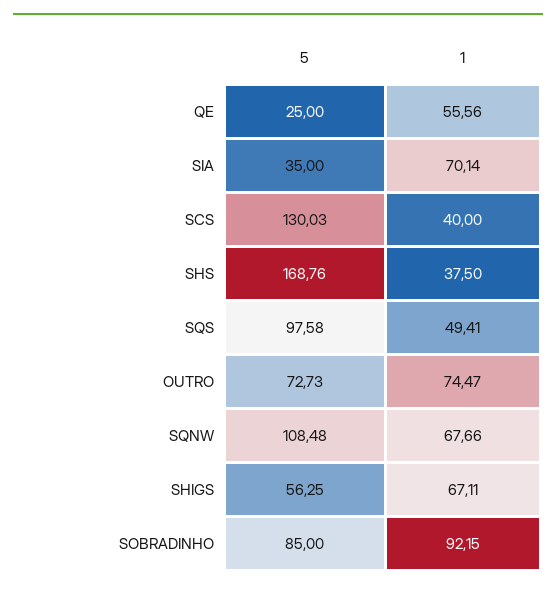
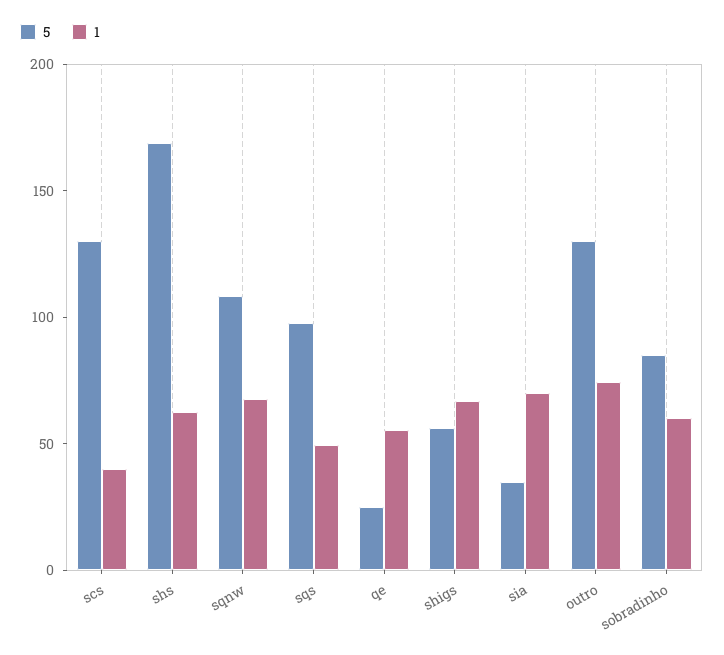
  {
    "5": {
      "QE": 25,
      "SIA": 35,
      "SCS": 130.03,
      "SHS": 168.76,
      "SQS": 97.58,
-     "OUTRO": 72.73,
+     "OUTRO": 130,
      "SQNW": 108.48,
      "SHIGS": 56.25,
      "SOBRADINHO": 85
    },
    "1": {
      "QE": 55.56,
      "SIA": 70.14,
      "SCS": 40,
-     "SHS": 37.5,
+     "SHS": 60,
      "SQS": 49.41,
      "OUTRO": 74.47,
      "SQNW": 67.66,
      "SHIGS": 67.11,
-     "SOBRADINHO": 92.15
+     "SOBRADINHO": 60
    }
  }

